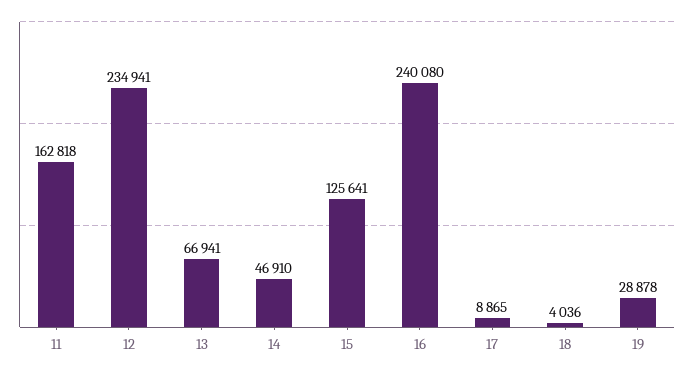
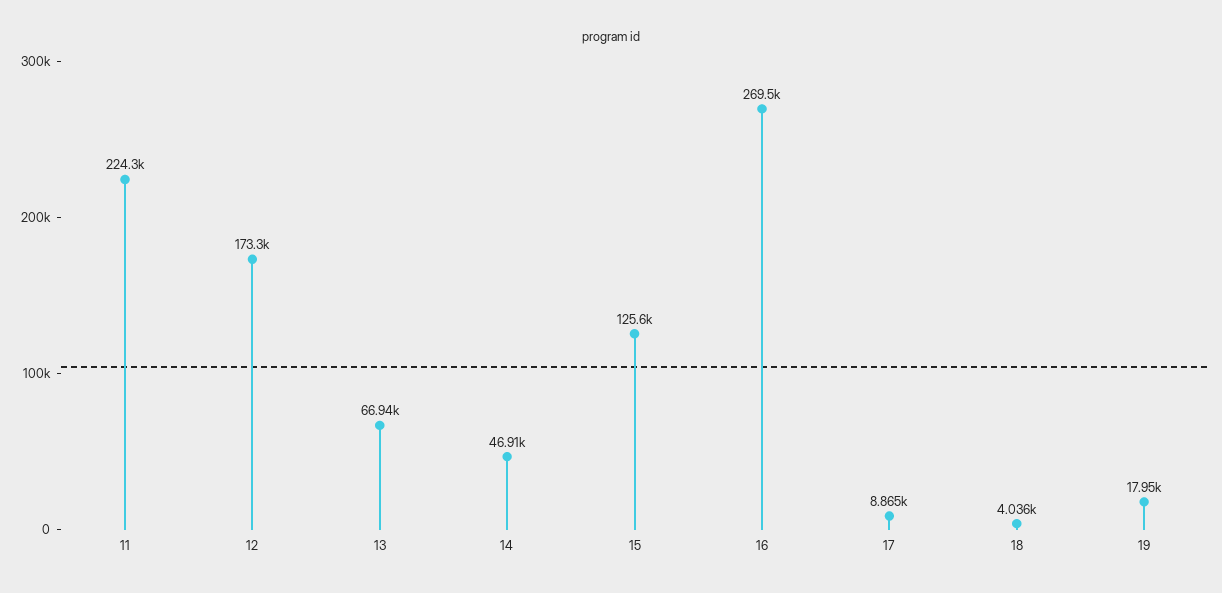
  {
-   "11": 162818,
+   "11": 224300,
-   "12": 234941,
+   "12": 173300,
    "13": 66941,
    "14": 46910,
    "15": 125641,
-   "16": 240080,
+   "16": 269500,
    "17": 8865,
    "18": 4036,
-   "19": 28878
+   "19": 17950
  }

